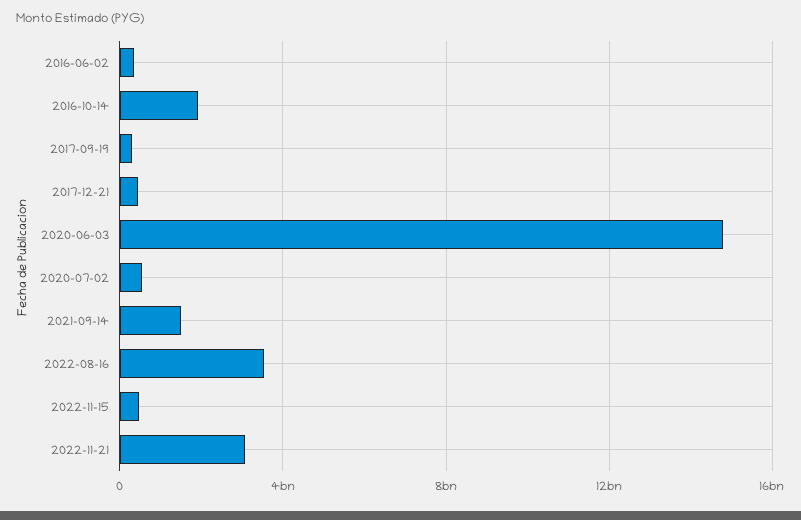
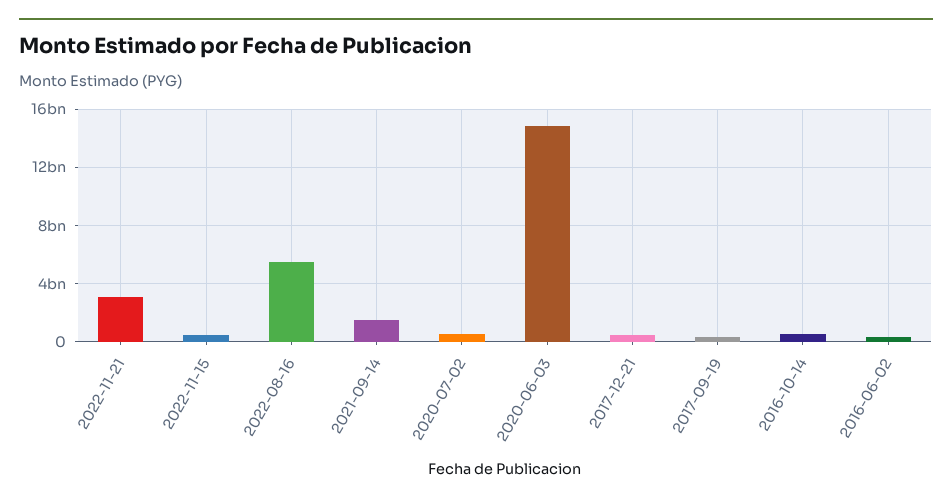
  {
    "2016-06-02": 500000000,
-   "2016-10-14": 2000000000,
+   "2016-10-14": 500000000,
    "2017-09-19": 500000000,
    "2017-12-21": 500000000,
    "2020-06-03": 15000000000,
    "2020-07-02": 500000000,
    "2021-09-14": 1500000000,
-   "2022-08-16": 3500000000,
+   "2022-08-16": 5500000000,
    "2022-11-15": 500000000,
    "2022-11-21": 3000000000
  }

